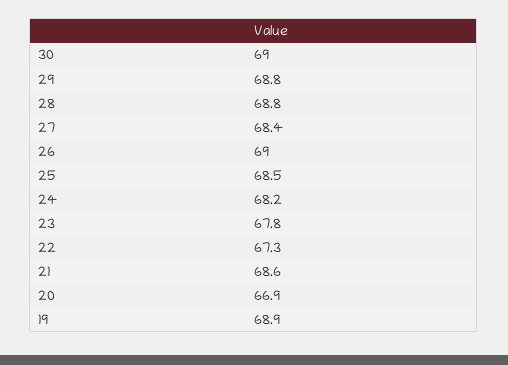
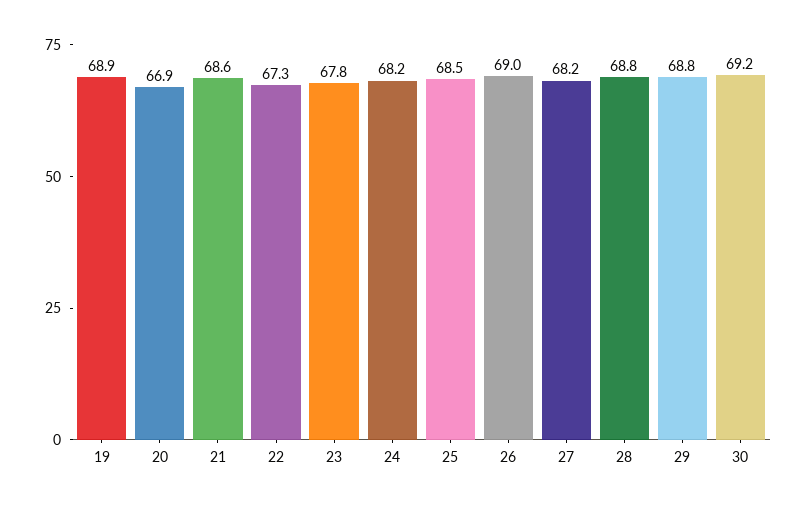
  {
-   "30": 69,
+   "30": 69.2,
    "29": 68.8,
    "28": 68.8,
-   "27": 68.4,
+   "27": 68.2,
    "26": 69,
    "25": 68.5,
    "24": 68.2,
    "23": 67.8,
    "22": 67.3,
    "21": 68.6,
    "20": 66.9,
    "19": 68.9
  }

